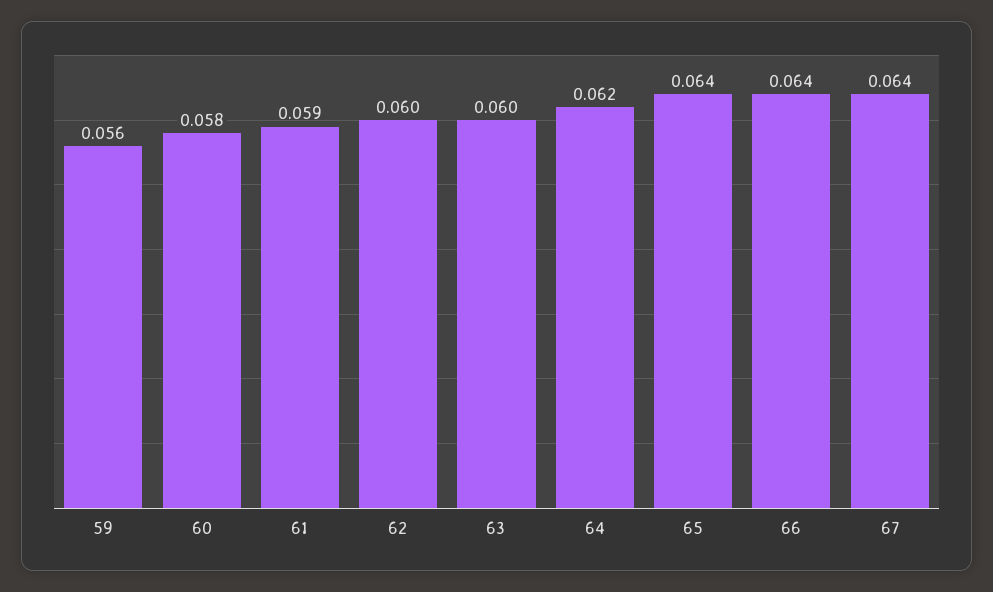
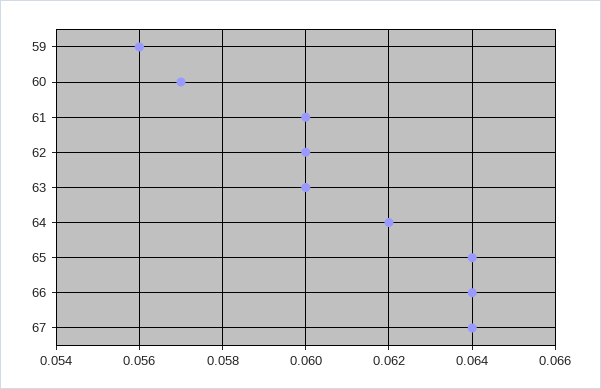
  {
    "59": 0.056,
-   "60": 0.058,
+   "60": 0.057,
-   "61": 0.059,
+   "61": 0.06,
    "62": 0.06,
    "63": 0.06,
    "64": 0.062,
    "65": 0.064,
    "66": 0.064,
    "67": 0.064
  }

